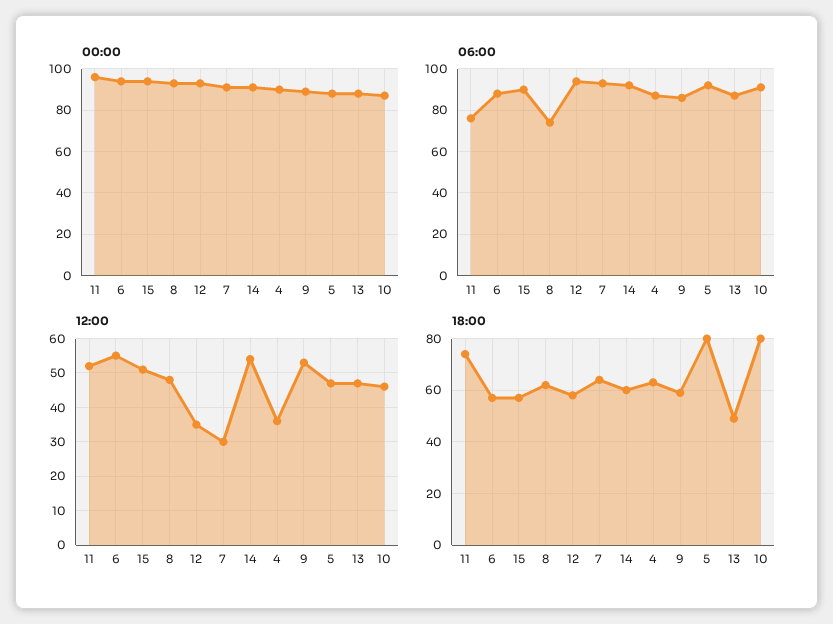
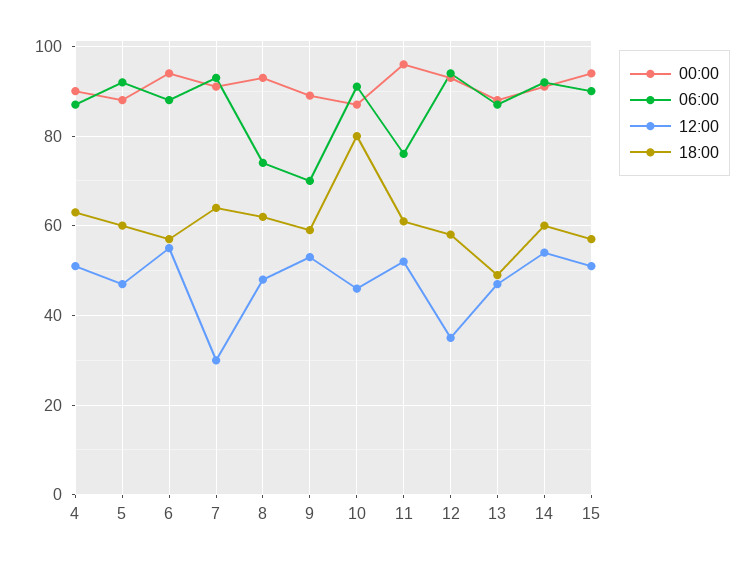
  {
    "00:00": {
      "11": 95,
      "6": 95,
      "15": 95,
      "8": 95,
      "12": 95,
      "7": 90,
      "14": 90,
      "4": 90,
      "9": 90,
      "5": 90,
      "13": 90,
      "10": 85
    },
    "06:00": {
      "11": 75,
      "6": 90,
      "15": 90,
      "8": 75,
      "12": 95,
      "7": 95,
      "14": 90,
      "4": 85,
-     "9": 85,
+     "9": 70,
      "5": 90,
      "13": 85,
      "10": 90
    },
    "12:00": {
      "11": 50,
      "6": 55,
      "15": 50,
      "8": 50,
      "12": 35,
      "7": 30,
      "14": 55,
-     "4": 35,
+     "4": 50,
      "9": 55,
      "5": 45,
      "13": 45,
      "10": 45
    },
    "18:00": {
-     "11": 75,
+     "11": 60,
      "6": 55,
      "15": 55,
      "8": 60,
      "12": 60,
      "7": 65,
      "14": 60,
      "4": 65,
      "9": 60,
-     "5": 80,
+     "5": 60,
      "13": 50,
      "10": 80
    }
  }

